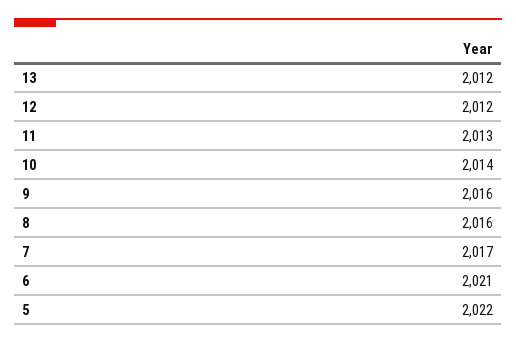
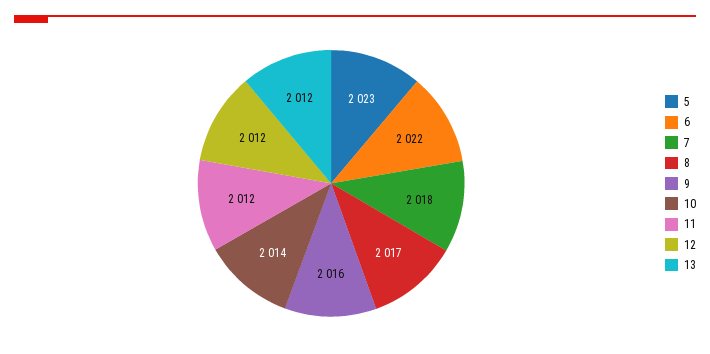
  {
    "13": 2012,
    "12": 2012,
-   "11": 2013,
+   "11": 2012,
    "10": 2014,
    "9": 2016,
-   "8": 2016,
+   "8": 2017,
-   "7": 2017,
+   "7": 2018,
-   "6": 2021,
+   "6": 2022,
-   "5": 2022
+   "5": 2023
  }

